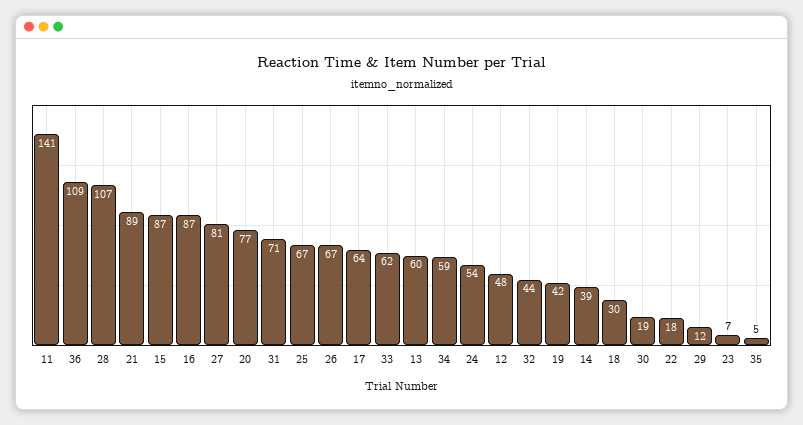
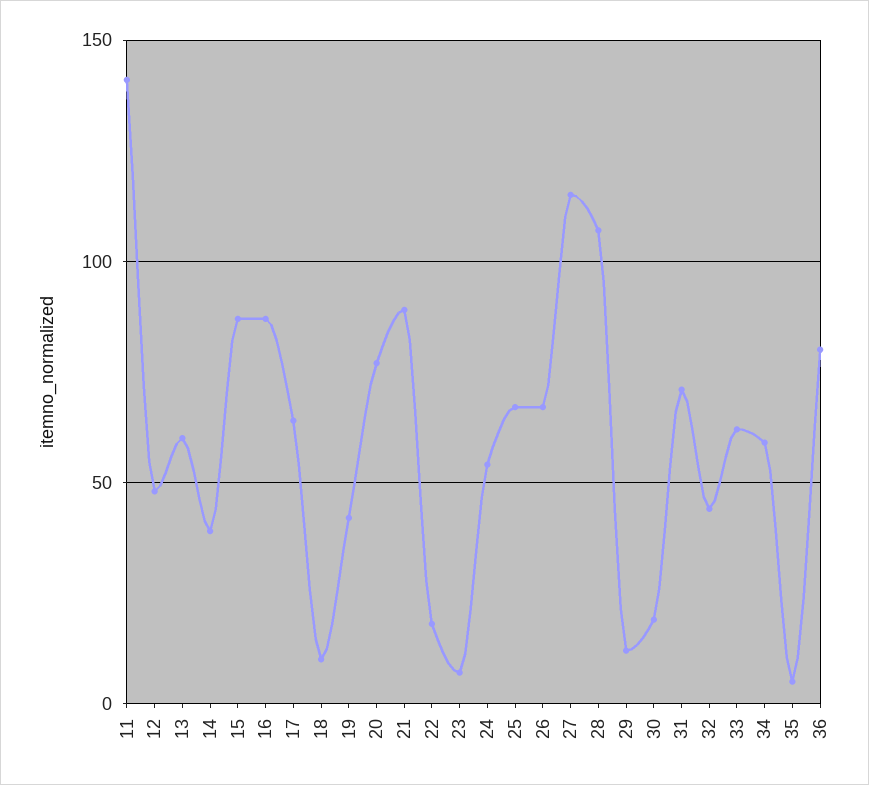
  {
    "11": 141,
-   "36": 109,
+   "36": 80,
    "28": 107,
    "21": 89,
    "15": 87,
    "16": 87,
-   "27": 81,
+   "27": 115,
    "20": 77,
    "31": 71,
    "25": 67,
    "26": 67,
    "17": 64,
    "33": 62,
    "13": 60,
    "34": 59,
    "24": 54,
    "12": 48,
    "32": 44,
    "19": 42,
    "14": 39,
-   "18": 30,
+   "18": 10,
    "30": 19,
    "22": 18,
    "29": 12,
    "23": 7,
    "35": 5
  }

